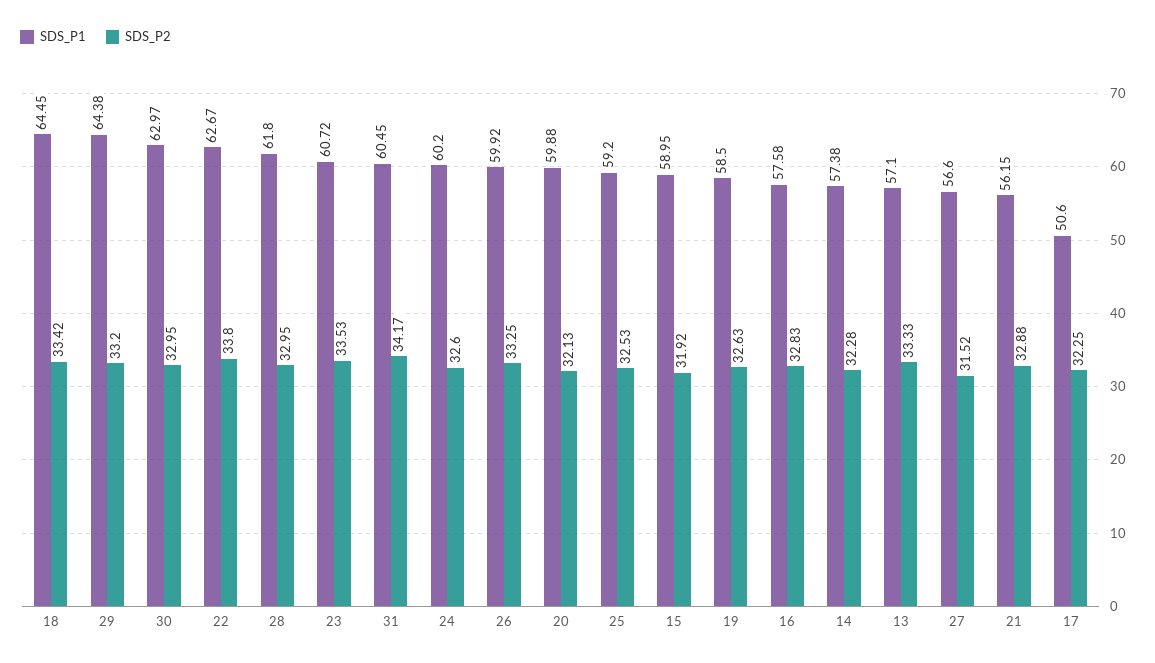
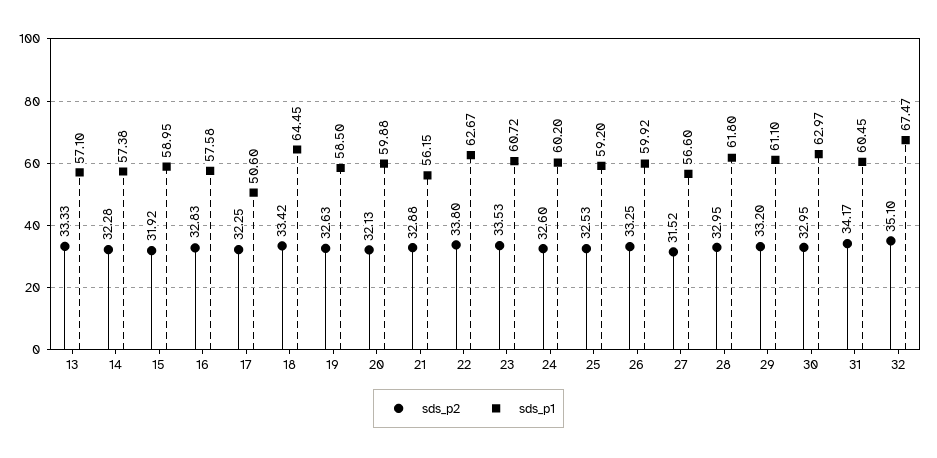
  {
    "SDS_P1": {
      "18": 64.45,
-     "29": 64.38,
+     "29": 61.1,
      "30": 62.97,
      "22": 62.67,
      "28": 61.8,
      "23": 60.72,
      "31": 60.45,
      "24": 60.2,
      "26": 59.92,
      "20": 59.88,
      "25": 59.2,
      "15": 58.95,
      "19": 58.5,
      "16": 57.58,
      "14": 57.38,
      "13": 57.1,
      "27": 56.6,
      "21": 56.15,
-     "17": 50.6
+     "17": 50.6,
+     "32": 67.47
    },
    "SDS_P2": {
      "18": 33.42,
      "29": 33.2,
      "30": 32.95,
      "22": 33.8,
      "28": 32.95,
      "23": 33.53,
      "31": 34.17,
      "24": 32.6,
      "26": 33.25,
      "20": 32.13,
      "25": 32.53,
      "15": 31.92,
      "19": 32.63,
      "16": 32.83,
      "14": 32.28,
      "13": 33.33,
      "27": 31.52,
      "21": 32.88,
-     "17": 32.25
+     "17": 32.25,
+     "32": 35.1
    }
  }

